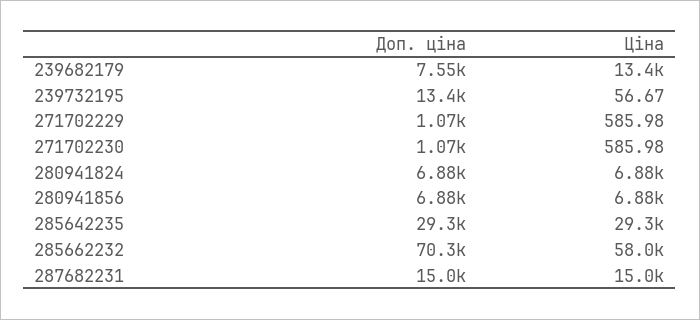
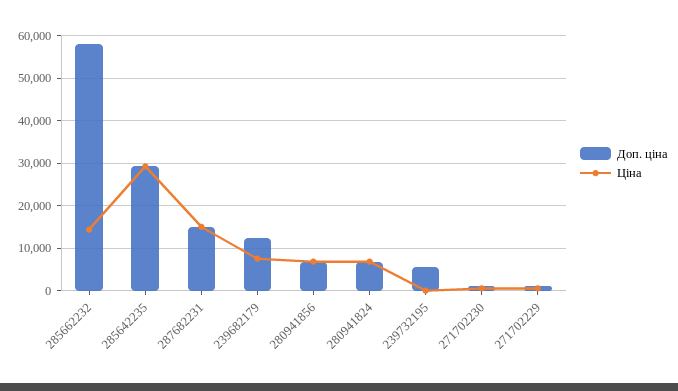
  {
    "Доп. ціна": {
-     "239682179": 7550,
+     "239682179": 12000,
-     "239732195": 13400,
+     "239732195": 6000,
      "271702229": 1070,
      "271702230": 1070,
      "280941824": 6880,
      "280941856": 6880,
      "285642235": 29300,
-     "285662232": 70300,
+     "285662232": 58000,
      "287682231": 15000
    },
    "Ціна": {
-     "239682179": 13400,
+     "239682179": 8000,
      "239732195": 56.67,
      "271702229": 585.98,
      "271702230": 585.98,
      "280941824": 6880,
      "280941856": 6880,
      "285642235": 29300,
-     "285662232": 58000,
+     "285662232": 14000,
      "287682231": 15000
    }
  }

